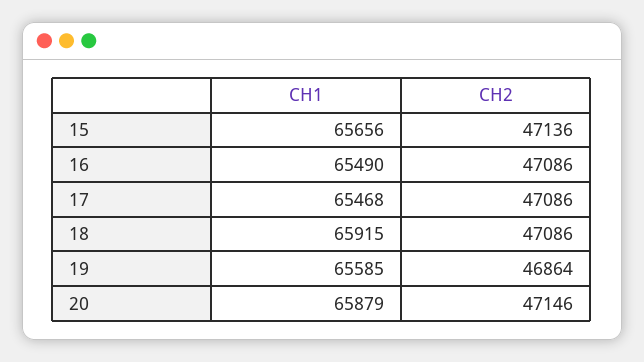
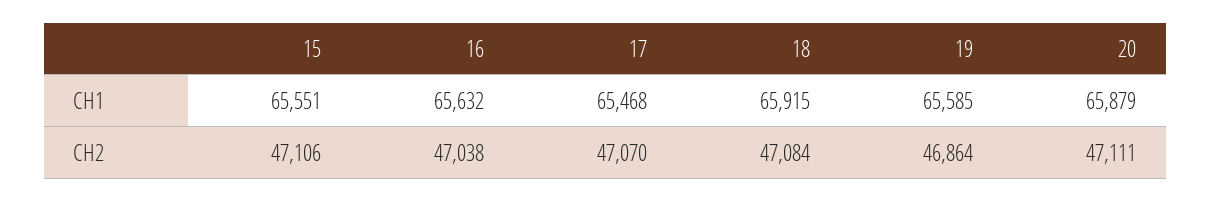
  {
    "CH1": {
-     "15": 65656,
+     "15": 65551,
-     "16": 65490,
+     "16": 65632,
      "17": 65468,
      "18": 65915,
      "19": 65585,
      "20": 65879
    },
    "CH2": {
-     "15": 47136,
+     "15": 47106,
-     "16": 47086,
+     "16": 47038,
-     "17": 47086,
+     "17": 47070,
-     "18": 47086,
+     "18": 47084,
      "19": 46864,
-     "20": 47146
+     "20": 47111
    }
  }

